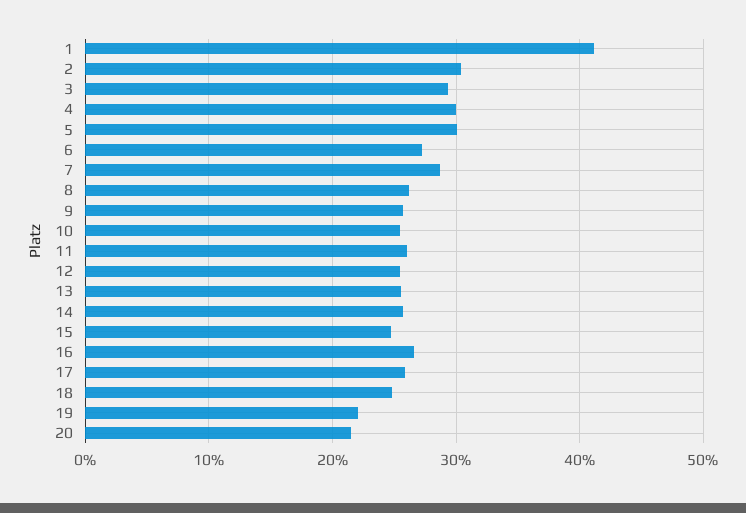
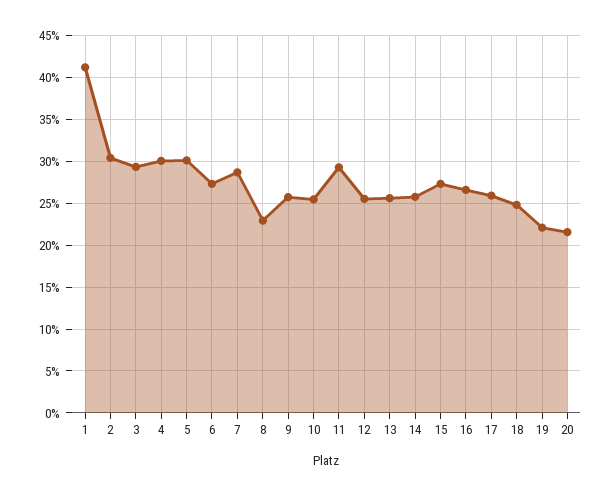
  {
    "1": 41,
    "2": 30,
    "3": 29,
    "4": 30,
    "5": 30,
    "6": 27,
    "7": 29,
-   "8": 26,
+   "8": 23,
    "9": 26,
    "10": 25,
-   "11": 26,
+   "11": 29,
    "12": 25,
    "13": 26,
    "14": 26,
-   "15": 25,
+   "15": 27,
    "16": 27,
    "17": 26,
    "18": 25,
    "19": 22,
    "20": 22
  }

